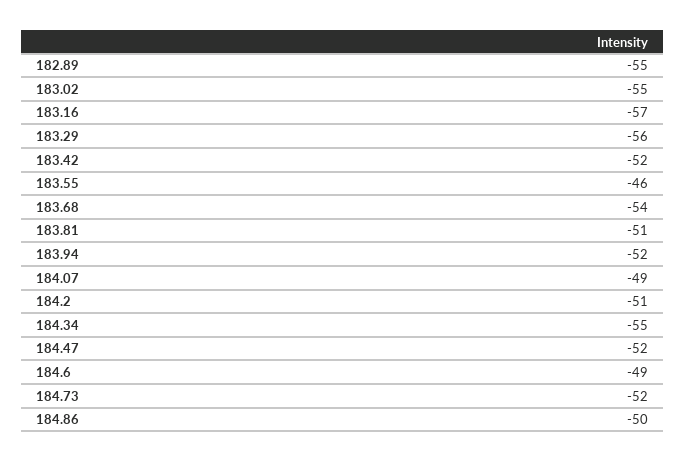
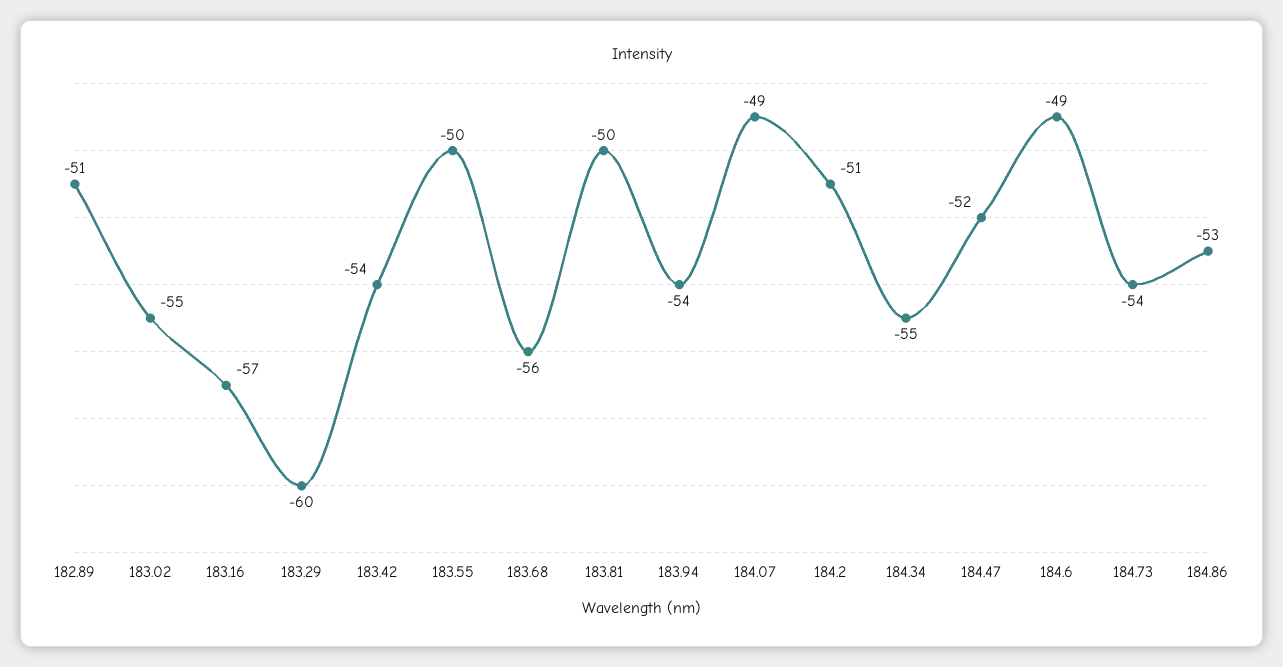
  {
-   "182.89": -55,
+   "182.89": -51,
    "183.02": -55,
    "183.16": -57,
-   "183.29": -56,
+   "183.29": -60,
-   "183.42": -52,
+   "183.42": -54,
-   "183.55": -46,
+   "183.55": -50,
-   "183.68": -54,
+   "183.68": -56,
-   "183.81": -51,
+   "183.81": -50,
-   "183.94": -52,
+   "183.94": -54,
    "184.07": -49,
    "184.2": -51,
    "184.34": -55,
    "184.47": -52,
    "184.6": -49,
-   "184.73": -52,
+   "184.73": -54,
-   "184.86": -50
+   "184.86": -53
  }

